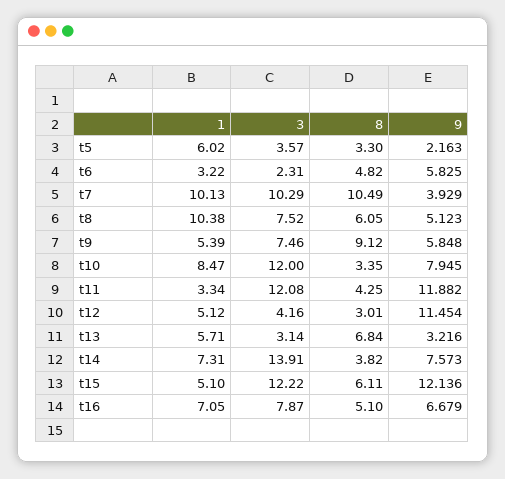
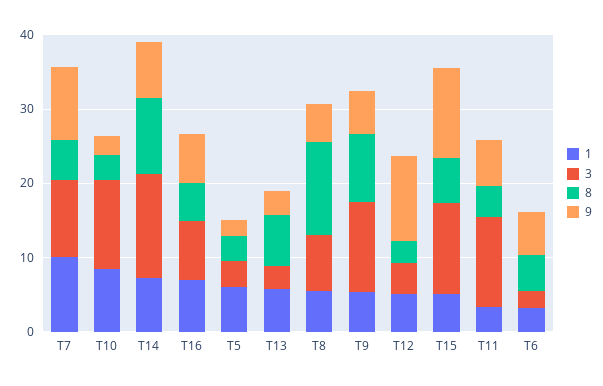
  {
    "1": {
      "t5": 6.02,
      "t6": 3.22,
      "t7": 10.13,
-     "t8": 10.38,
+     "t8": 6,
      "t9": 5.39,
      "t10": 8.47,
      "t11": 3.34,
      "t12": 5.12,
      "t13": 5.71,
      "t14": 7.31,
      "t15": 5.1,
      "t16": 7.05
    },
    "3": {
      "t5": 3.57,
      "t6": 2.31,
      "t7": 10.29,
      "t8": 7.52,
-     "t9": 7.46,
+     "t9": 12,
      "t10": 12,
      "t11": 12.08,
      "t12": 4.16,
      "t13": 3.14,
      "t14": 13.91,
      "t15": 12.22,
      "t16": 7.87
    },
    "8": {
      "t5": 3.3,
      "t6": 4.82,
-     "t7": 10.49,
+     "t7": 6,
-     "t8": 6.05,
+     "t8": 12,
      "t9": 9.12,
      "t10": 3.35,
      "t11": 4.25,
      "t12": 3.01,
      "t13": 6.84,
-     "t14": 3.82,
+     "t14": 10,
      "t15": 6.11,
      "t16": 5.1
    },
    "9": {
      "t5": 2.163,
      "t6": 5.825,
-     "t7": 3.929,
+     "t7": 10,
      "t8": 5.123,
      "t9": 5.848,
-     "t10": 7.945,
+     "t10": 2,
-     "t11": 11.882,
+     "t11": 6,
      "t12": 11.454,
      "t13": 3.216,
      "t14": 7.573,
      "t15": 12.136,
      "t16": 6.679
    }
  }

